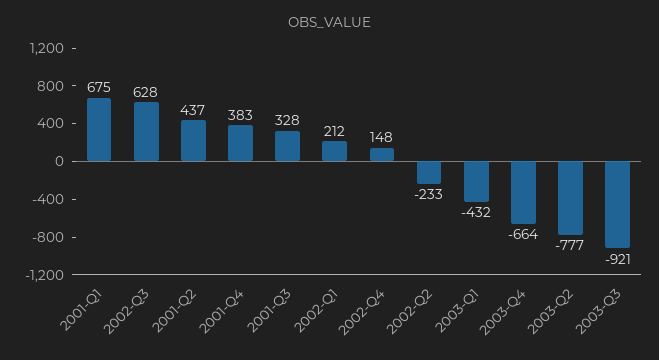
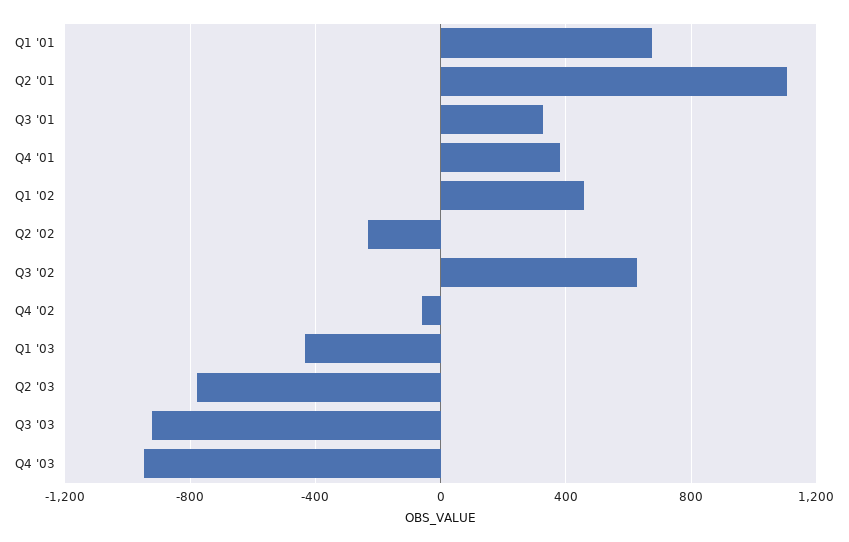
  {
    "2001-Q1": 675,
    "2002-Q3": 628,
-   "2001-Q2": 437,
+   "2001-Q2": 1100,
    "2001-Q4": 383,
    "2001-Q3": 328,
-   "2002-Q1": 212,
+   "2002-Q1": 450,
-   "2002-Q4": 148,
+   "2002-Q4": -50,
    "2002-Q2": -233,
    "2003-Q1": -432,
-   "2003-Q4": -664,
+   "2003-Q4": -950,
    "2003-Q2": -777,
    "2003-Q3": -921
  }

